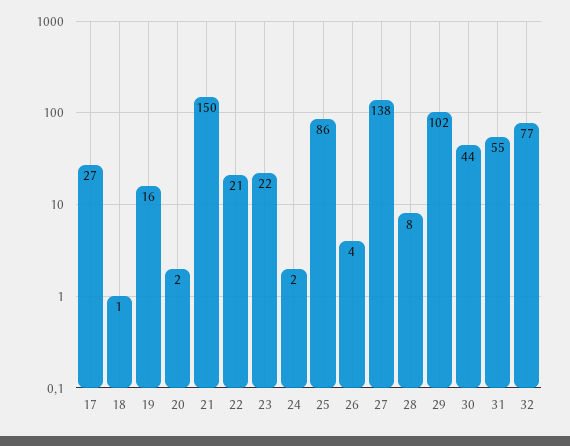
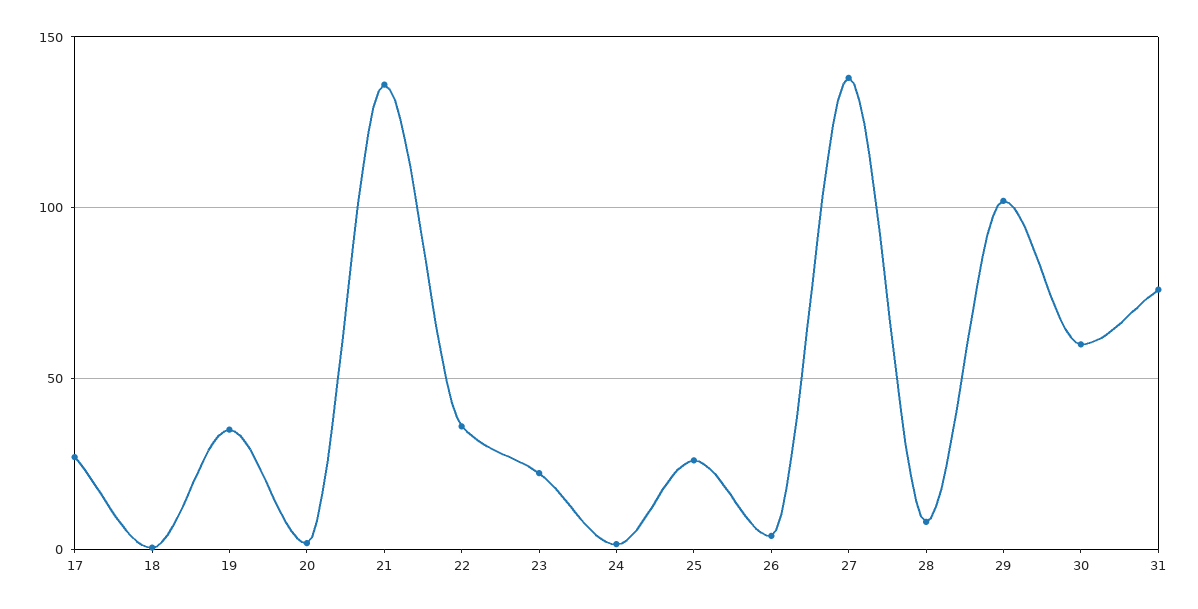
  {
    "17": 27,
    "18": 1,
-   "19": 16,
+   "19": 35,
    "20": 2,
-   "21": 150,
+   "21": 135,
-   "22": 21,
+   "22": 35,
    "23": 22,
    "24": 2,
-   "25": 86,
+   "25": 25,
    "26": 4,
    "27": 138,
    "28": 8,
    "29": 102,
-   "30": 44,
+   "30": 60,
-   "31": 55,
+   "31": 75
-   "32": 77
  }

